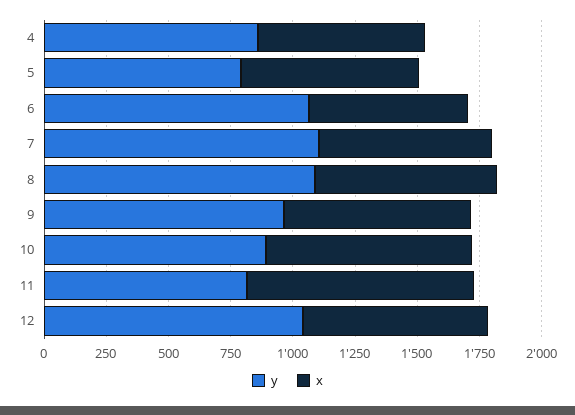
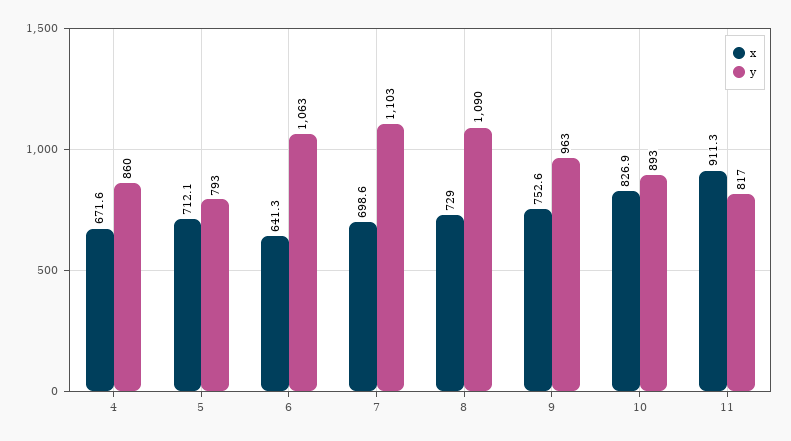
  {
    "y": {
      "4": 860,
      "5": 793,
      "6": 1063,
      "7": 1103,
      "8": 1090,
      "9": 963,
      "10": 893,
-     "11": 817,
+     "11": 817
-     "12": 1050
    },
    "x": {
      "4": 671.6,
      "5": 712.1,
      "6": 641.3,
      "7": 698.6,
      "8": 729,
      "9": 752.6,
      "10": 826.9,
-     "11": 911.3,
+     "11": 911.3
-     "12": 750
    }
  }

